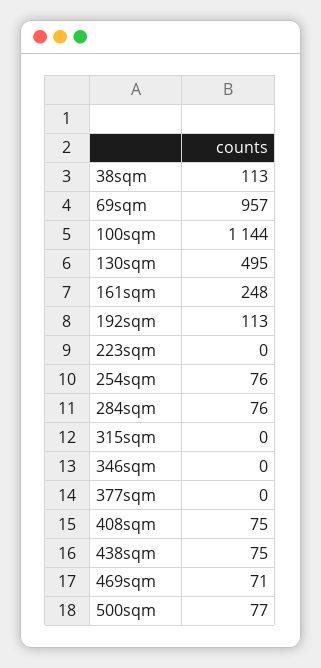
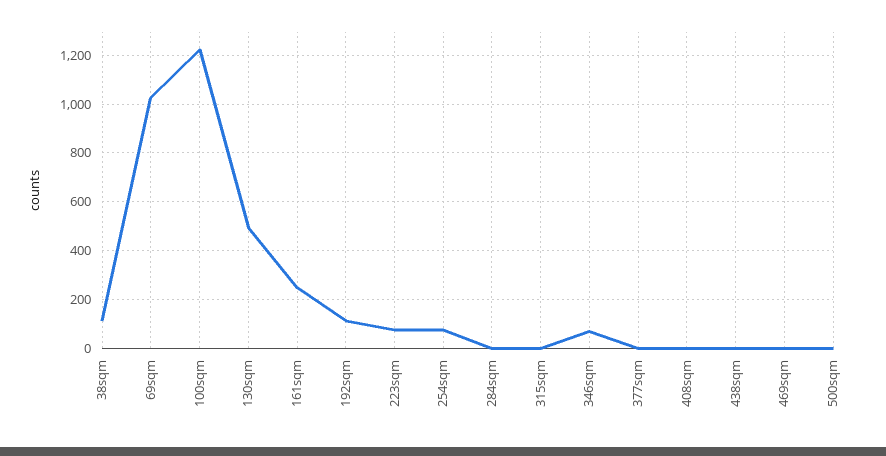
  {
    "38sqm": 113,
-   "69sqm": 957,
+   "69sqm": 1025,
-   "100sqm": 1144,
+   "100sqm": 1225,
    "130sqm": 495,
    "161sqm": 248,
    "192sqm": 113,
-   "223sqm": 0,
+   "223sqm": 75,
    "254sqm": 76,
-   "284sqm": 76,
+   "284sqm": 0,
    "315sqm": 0,
-   "346sqm": 0,
+   "346sqm": 75,
    "377sqm": 0,
-   "408sqm": 75,
+   "408sqm": 0,
-   "438sqm": 75,
+   "438sqm": 0,
-   "469sqm": 71,
+   "469sqm": 0,
-   "500sqm": 77
+   "500sqm": 0
  }

